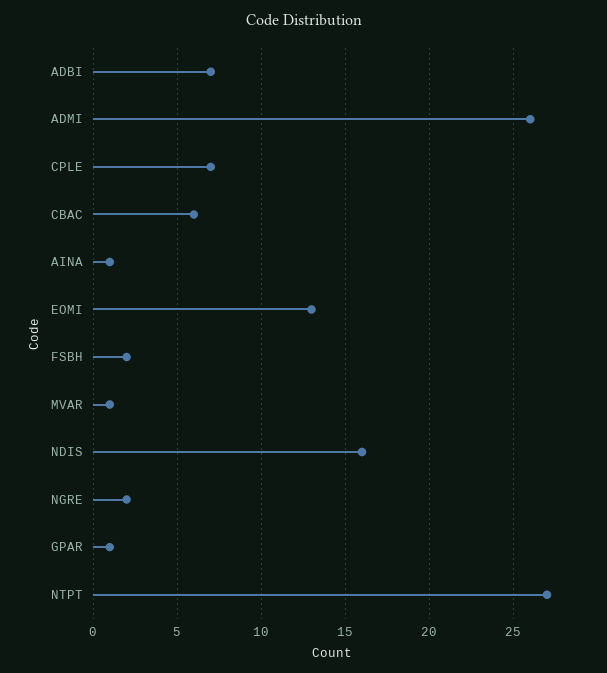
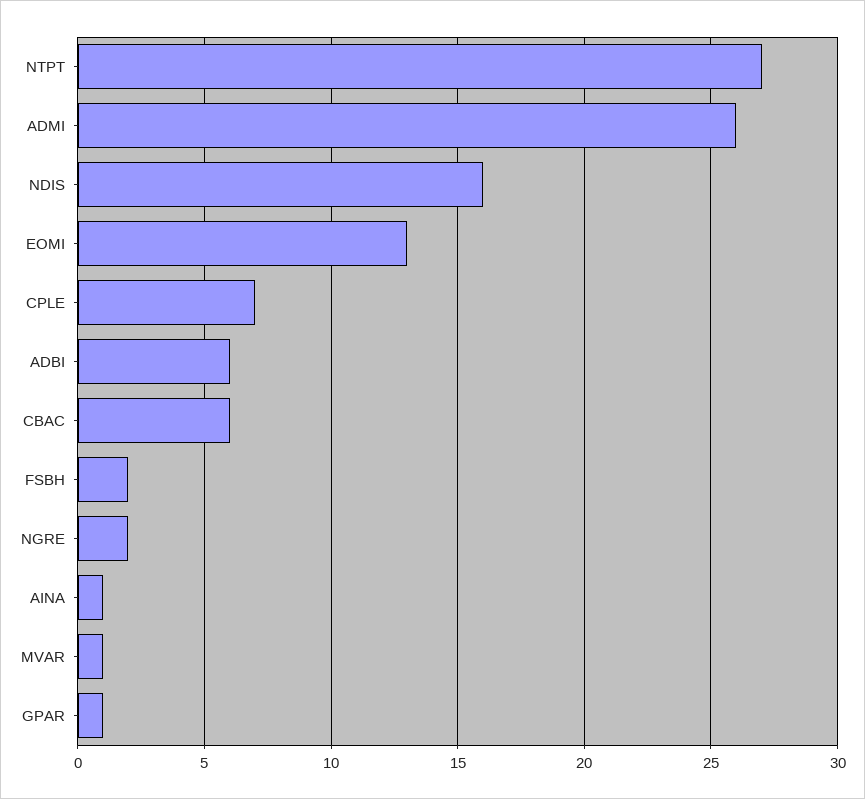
  {
-   "ADBI": 7,
+   "ADBI": 6,
    "ADMI": 26,
    "CPLE": 7,
    "CBAC": 6,
    "AINA": 1,
    "EOMI": 13,
    "FSBH": 2,
    "MVAR": 1,
    "NDIS": 16,
    "NGRE": 2,
    "GPAR": 1,
    "NTPT": 27
  }

